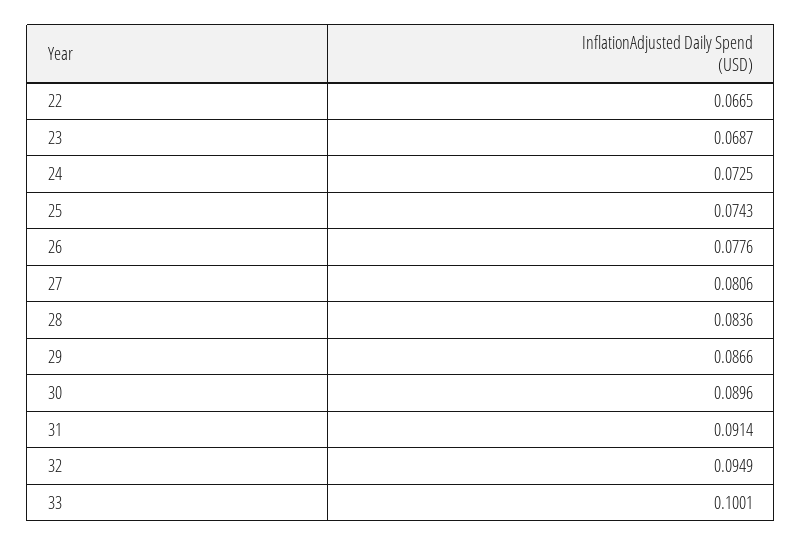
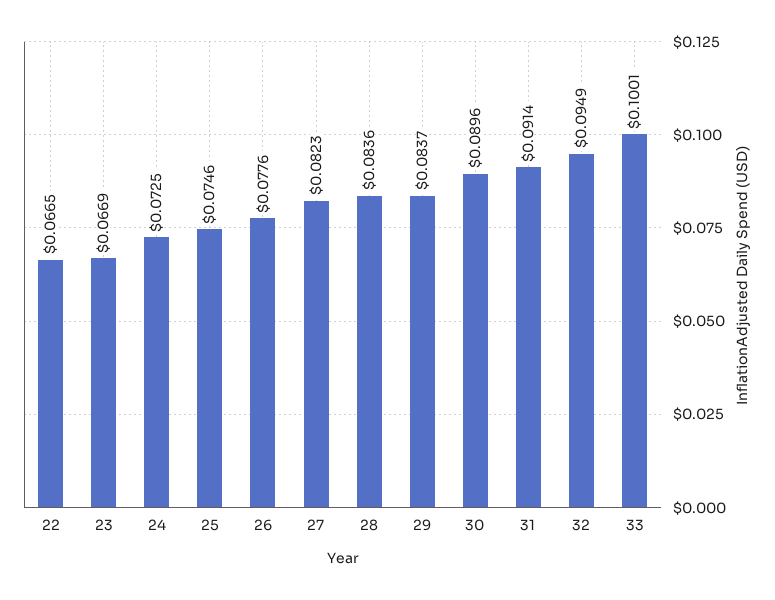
  {
    "22": 0.0665,
-   "23": 0.0687,
+   "23": 0.0669,
    "24": 0.0725,
-   "25": 0.0743,
+   "25": 0.0746,
    "26": 0.0776,
-   "27": 0.0806,
+   "27": 0.0823,
    "28": 0.0836,
-   "29": 0.0866,
+   "29": 0.0837,
    "30": 0.0896,
    "31": 0.0914,
    "32": 0.0949,
    "33": 0.1001
  }

